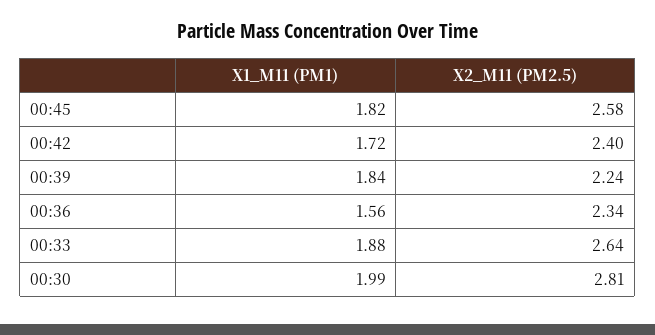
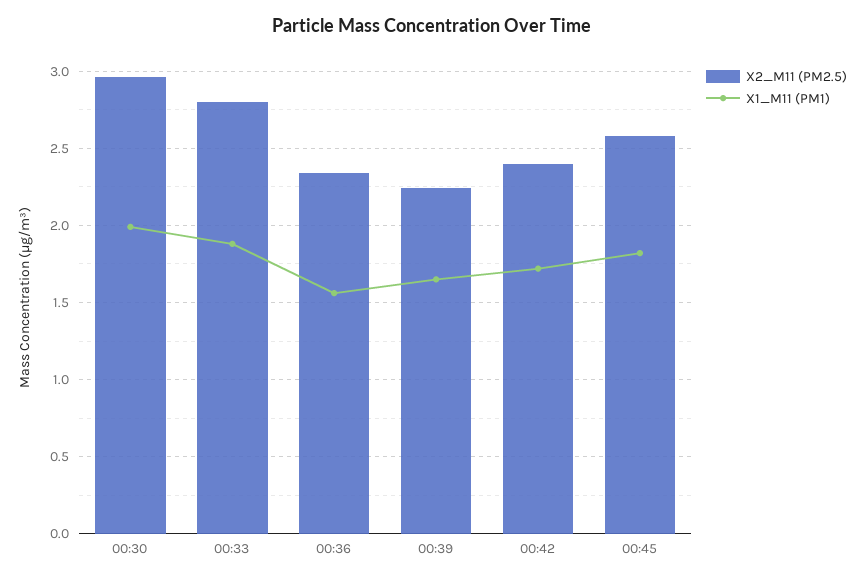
  {
    "X1_M11 (PM1)": {
      "00:45": 1.82,
      "00:42": 1.72,
-     "00:39": 1.84,
+     "00:39": 1.65,
      "00:36": 1.56,
      "00:33": 1.88,
      "00:30": 1.99
    },
    "X2_M11 (PM2.5)": {
      "00:45": 2.58,
      "00:42": 2.4,
      "00:39": 2.24,
      "00:36": 2.34,
-     "00:33": 2.64,
+     "00:33": 2.8,
-     "00:30": 2.81
+     "00:30": 2.95
    }
  }

